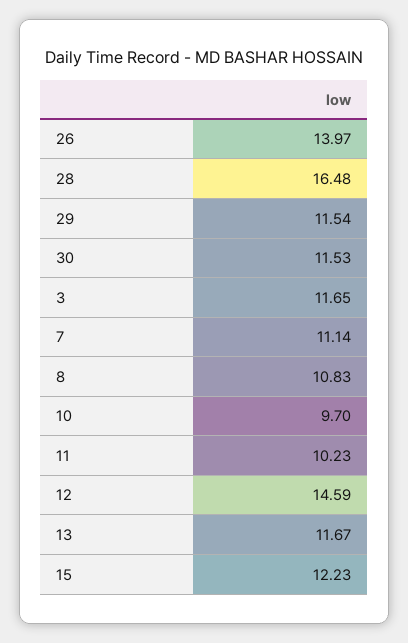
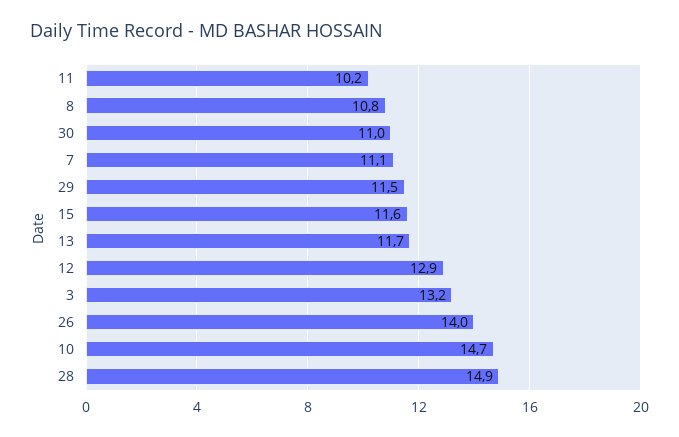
  {
    "26": 13.97,
-   "28": 16.48,
+   "28": 14.9,
    "29": 11.54,
-   "30": 11.53,
+   "30": 11,
-   "3": 11.65,
+   "3": 13.2,
    "7": 11.14,
    "8": 10.83,
-   "10": 9.7,
+   "10": 14.7,
    "11": 10.23,
-   "12": 14.59,
+   "12": 12.9,
    "13": 11.67,
-   "15": 12.23
+   "15": 11.6
  }

